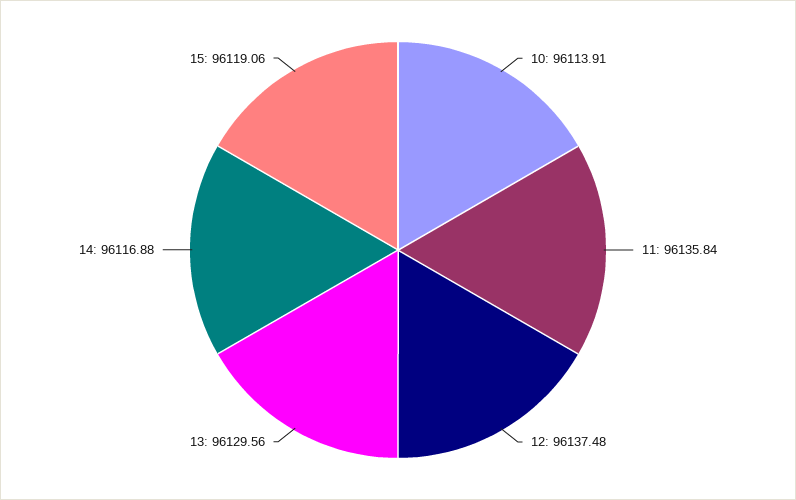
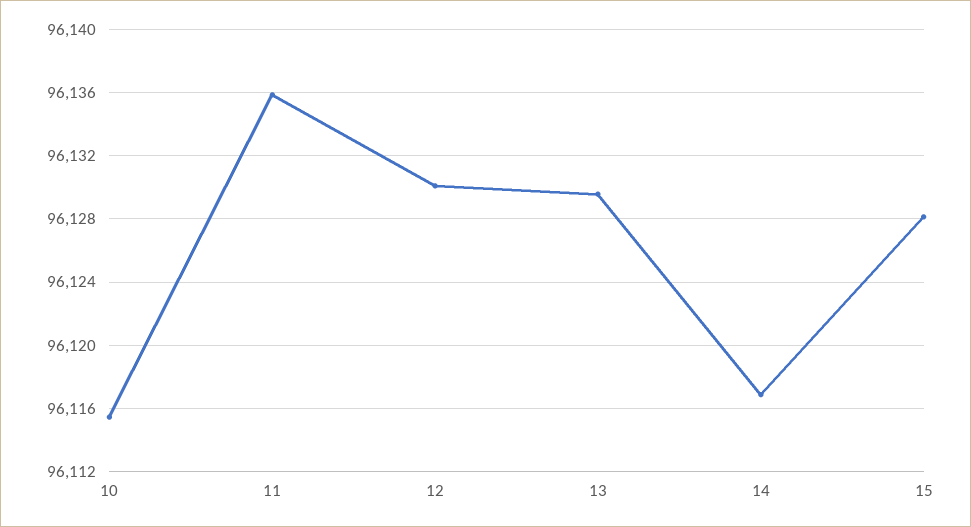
  {
-   "10": 96113.91,
+   "10": 96115.5,
    "11": 96135.84,
-   "12": 96137.48,
+   "12": 96130,
    "13": 96129.56,
    "14": 96116.88,
-   "15": 96119.06
+   "15": 96128
  }

